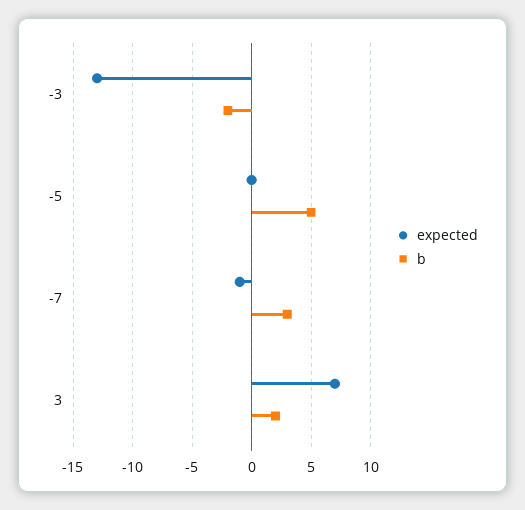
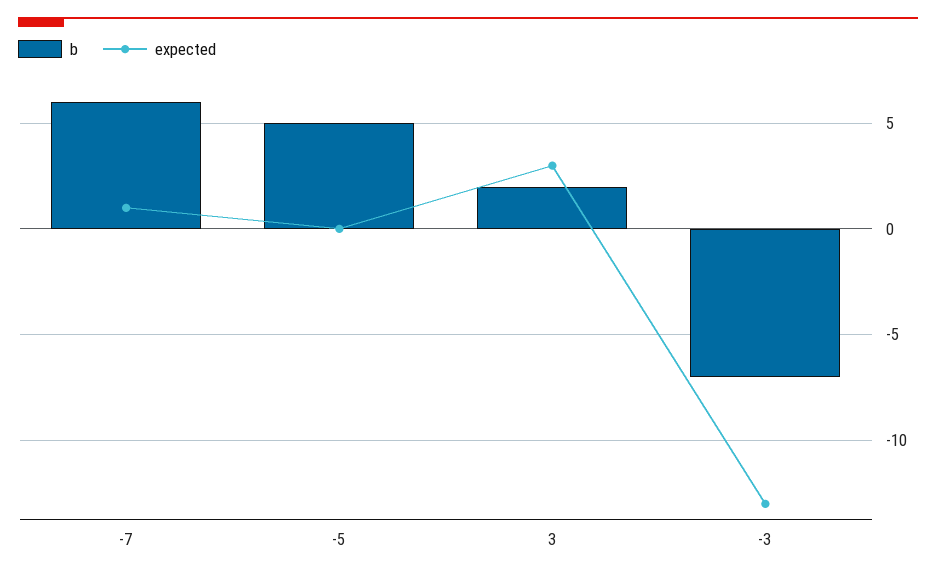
  {
    "expected": {
      "-3": -13,
      "-5": 0,
-     "-7": -1,
+     "-7": 1,
-     "3": 7
+     "3": 3
    },
    "b": {
-     "-3": -2,
+     "-3": -7,
      "-5": 5,
-     "-7": 3,
+     "-7": 6,
      "3": 2
    }
  }

